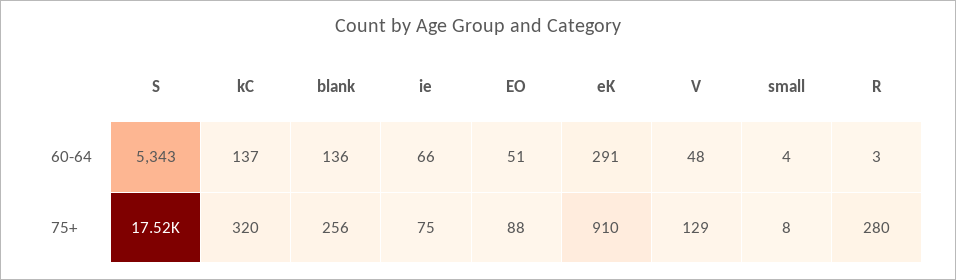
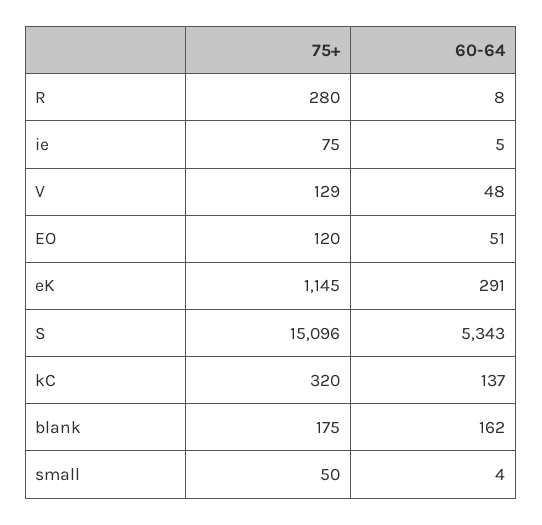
  {
    "S": {
      "60-64": 5343,
-     "75+": 17520
+     "75+": 15096
    },
    "kC": {
      "60-64": 137,
      "75+": 320
    },
    "blank": {
-     "60-64": 136,
+     "60-64": 162,
-     "75+": 256
+     "75+": 175
    },
    "ie": {
-     "60-64": 66,
+     "60-64": 5,
      "75+": 75
    },
    "EO": {
      "60-64": 51,
-     "75+": 88
+     "75+": 120
    },
    "eK": {
      "60-64": 291,
-     "75+": 910
+     "75+": 1145
    },
    "V": {
      "60-64": 48,
      "75+": 129
    },
    "small": {
      "60-64": 4,
-     "75+": 8
+     "75+": 50
    },
    "R": {
-     "60-64": 3,
+     "60-64": 8,
      "75+": 280
    }
  }

